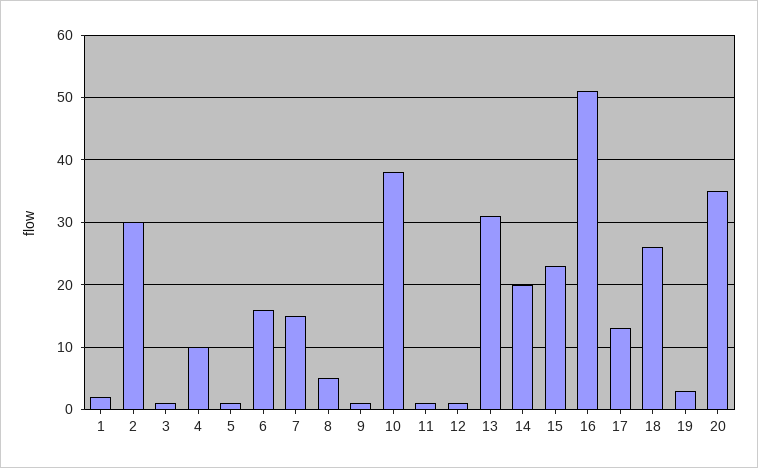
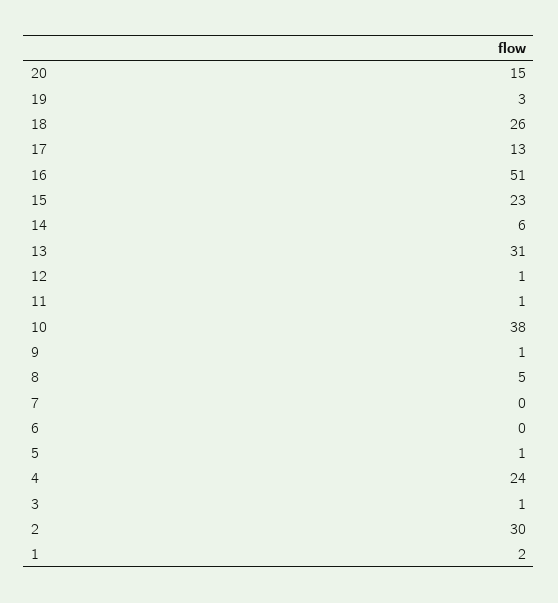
  {
    "1": 2,
    "2": 30,
    "3": 1,
-   "4": 10,
+   "4": 24,
    "5": 1,
-   "6": 16,
+   "6": 0,
-   "7": 15,
+   "7": 0,
    "8": 5,
    "9": 1,
    "10": 38,
    "11": 1,
    "12": 1,
    "13": 31,
-   "14": 20,
+   "14": 6,
    "15": 23,
    "16": 51,
    "17": 13,
    "18": 26,
    "19": 3,
-   "20": 35
+   "20": 15
  }

